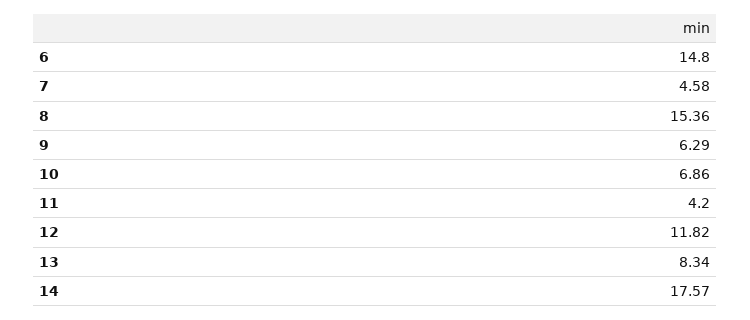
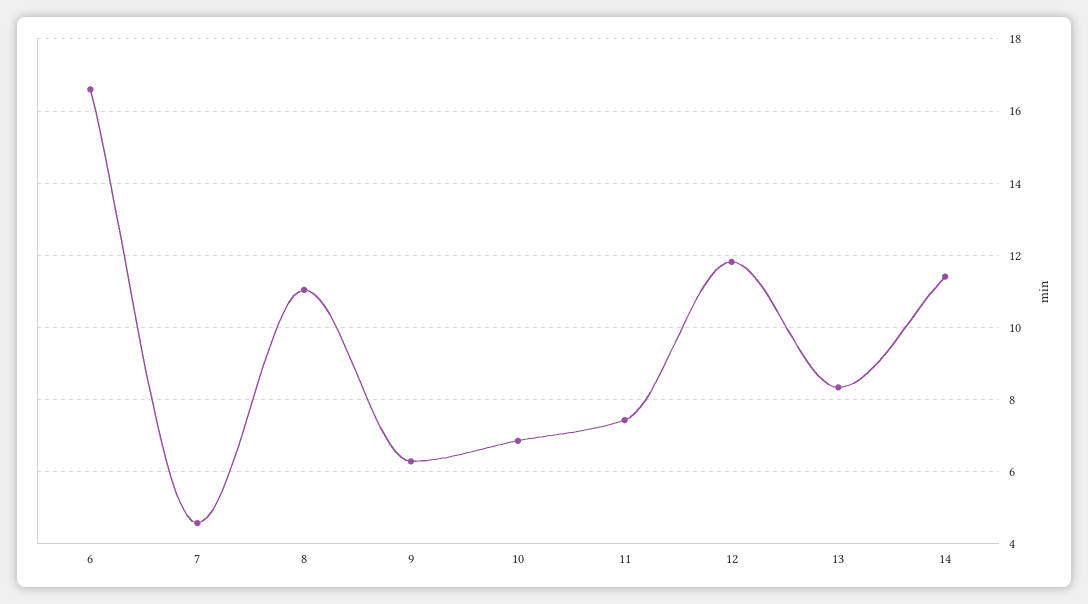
  {
-   "6": 14.8,
+   "6": 16.6,
    "7": 4.58,
-   "8": 15.36,
+   "8": 11,
    "9": 6.29,
    "10": 6.86,
-   "11": 4.2,
+   "11": 7.4,
    "12": 11.82,
    "13": 8.34,
-   "14": 17.57
+   "14": 11.4
  }

